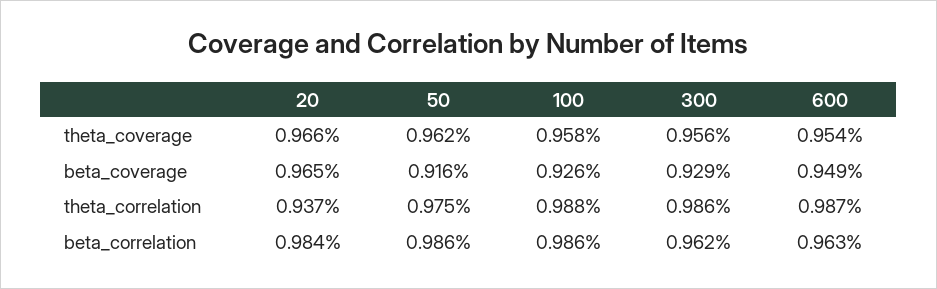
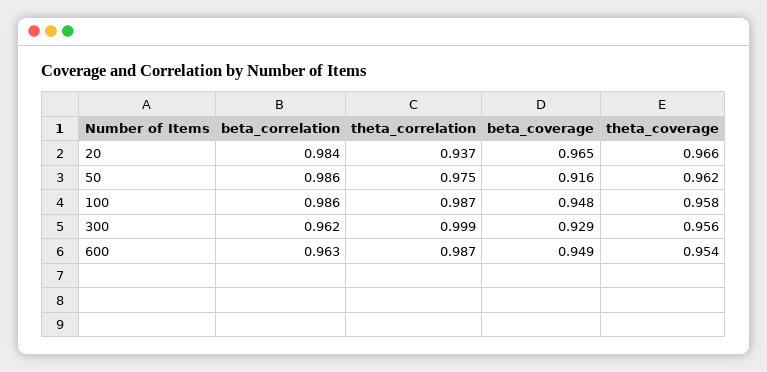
  {
    "20": {
      "theta_coverage": 0.966,
      "beta_coverage": 0.965,
      "theta_correlation": 0.937,
      "beta_correlation": 0.984
    },
    "50": {
      "theta_coverage": 0.962,
      "beta_coverage": 0.916,
      "theta_correlation": 0.975,
      "beta_correlation": 0.986
    },
    "100": {
      "theta_coverage": 0.958,
-     "beta_coverage": 0.926,
+     "beta_coverage": 0.948,
-     "theta_correlation": 0.988,
+     "theta_correlation": 0.987,
      "beta_correlation": 0.986
    },
    "300": {
      "theta_coverage": 0.956,
      "beta_coverage": 0.929,
-     "theta_correlation": 0.986,
+     "theta_correlation": 0.999,
      "beta_correlation": 0.962
    },
    "600": {
      "theta_coverage": 0.954,
      "beta_coverage": 0.949,
      "theta_correlation": 0.987,
      "beta_correlation": 0.963
    }
  }

